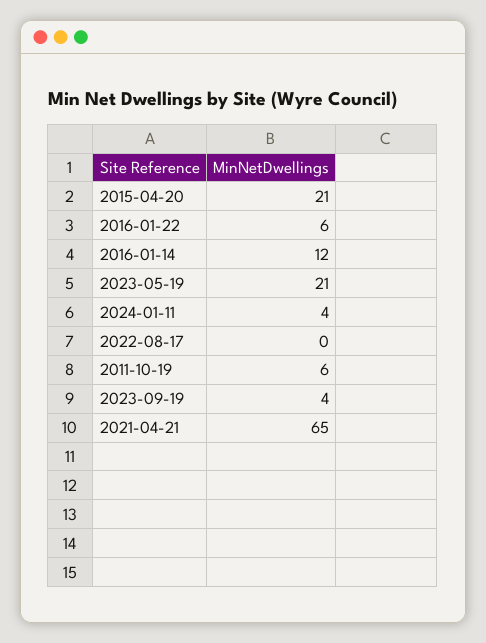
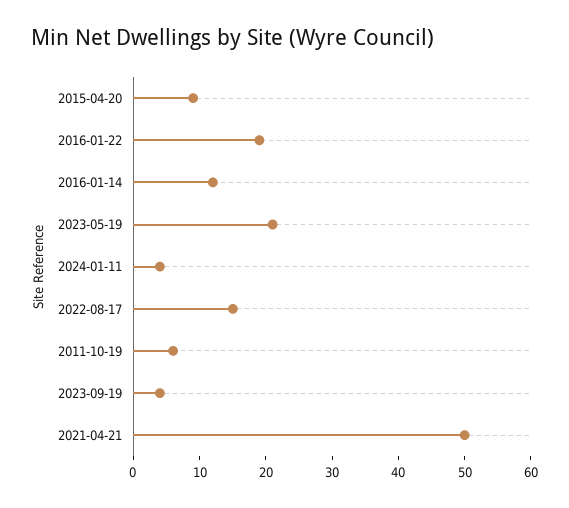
  {
-   "2015-04-20": 21,
+   "2015-04-20": 10,
-   "2016-01-22": 6,
+   "2016-01-22": 20,
    "2016-01-14": 12,
    "2023-05-19": 21,
    "2024-01-11": 4,
-   "2022-08-17": 0,
+   "2022-08-17": 15,
    "2011-10-19": 6,
    "2023-09-19": 4,
-   "2021-04-21": 65
+   "2021-04-21": 50
  }

